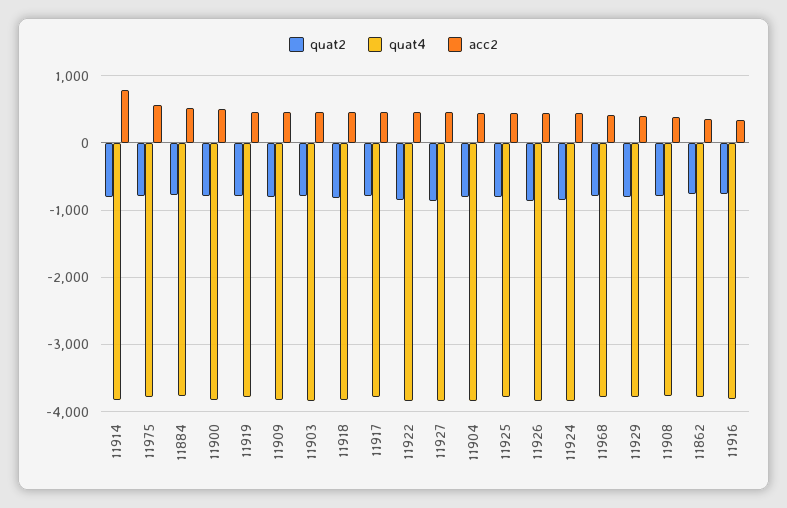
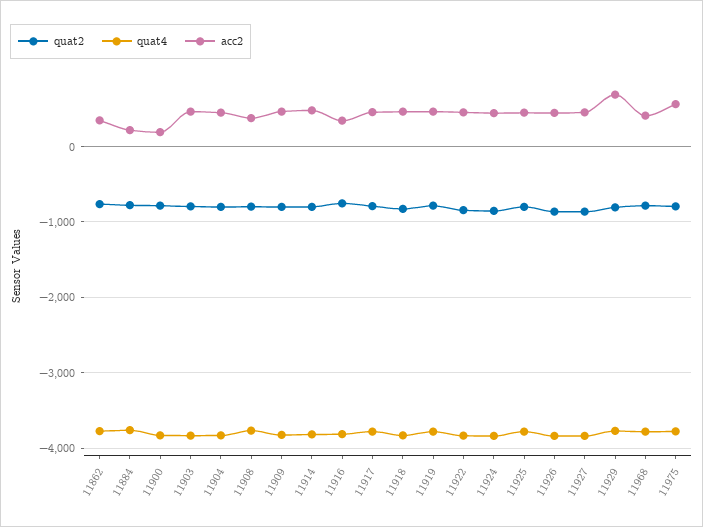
  {
    "quat2": {
      "11914": -800,
      "11975": -800,
      "11884": -800,
      "11900": -800,
      "11919": -800,
      "11909": -800,
      "11903": -800,
      "11918": -800,
      "11917": -800,
      "11922": -800,
      "11927": -900,
      "11904": -800,
      "11925": -800,
      "11926": -900,
      "11924": -900,
      "11968": -800,
      "11929": -800,
      "11908": -800,
      "11862": -800,
      "11916": -800
    },
    "quat4": {
      "11914": -3800,
      "11975": -3800,
      "11884": -3800,
      "11900": -3800,
      "11919": -3800,
      "11909": -3800,
      "11903": -3800,
      "11918": -3800,
      "11917": -3800,
      "11922": -3800,
      "11927": -3800,
      "11904": -3800,
      "11925": -3800,
      "11926": -3800,
      "11924": -3800,
      "11968": -3800,
      "11929": -3800,
      "11908": -3800,
      "11862": -3800,
      "11916": -3800
    },
    "acc2": {
-     "11914": 800,
+     "11914": 500,
      "11975": 600,
-     "11884": 500,
+     "11884": 200,
-     "11900": 500,
+     "11900": 200,
      "11919": 500,
      "11909": 500,
      "11903": 500,
      "11918": 500,
      "11917": 500,
      "11922": 500,
      "11927": 500,
      "11904": 500,
      "11925": 500,
      "11926": 400,
      "11924": 400,
      "11968": 400,
-     "11929": 400,
+     "11929": 700,
      "11908": 400,
      "11862": 400,
      "11916": 300
    }
  }

